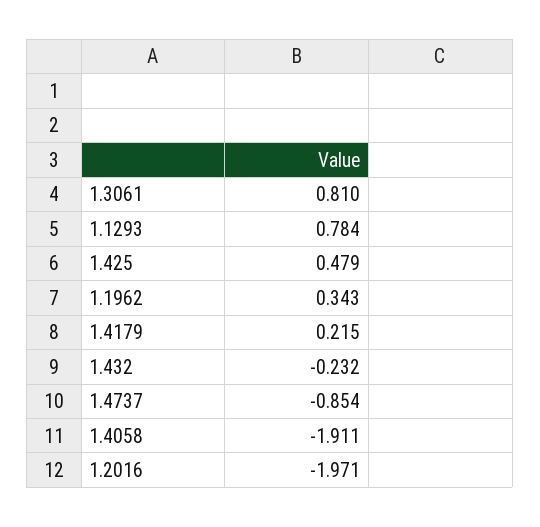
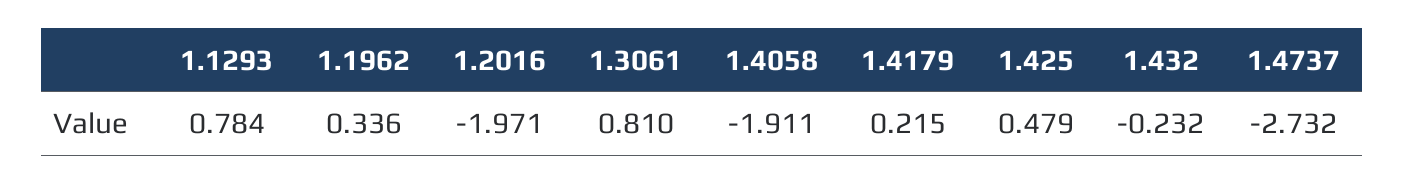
  {
    "1.3061": 0.81,
    "1.1293": 0.784,
    "1.425": 0.479,
-   "1.1962": 0.343,
+   "1.1962": 0.336,
    "1.4179": 0.215,
    "1.432": -0.232,
-   "1.4737": -0.854,
+   "1.4737": -2.732,
    "1.4058": -1.911,
    "1.2016": -1.971
  }

